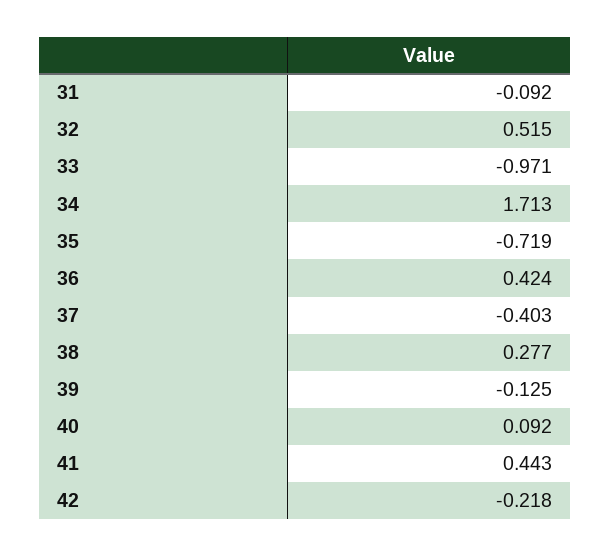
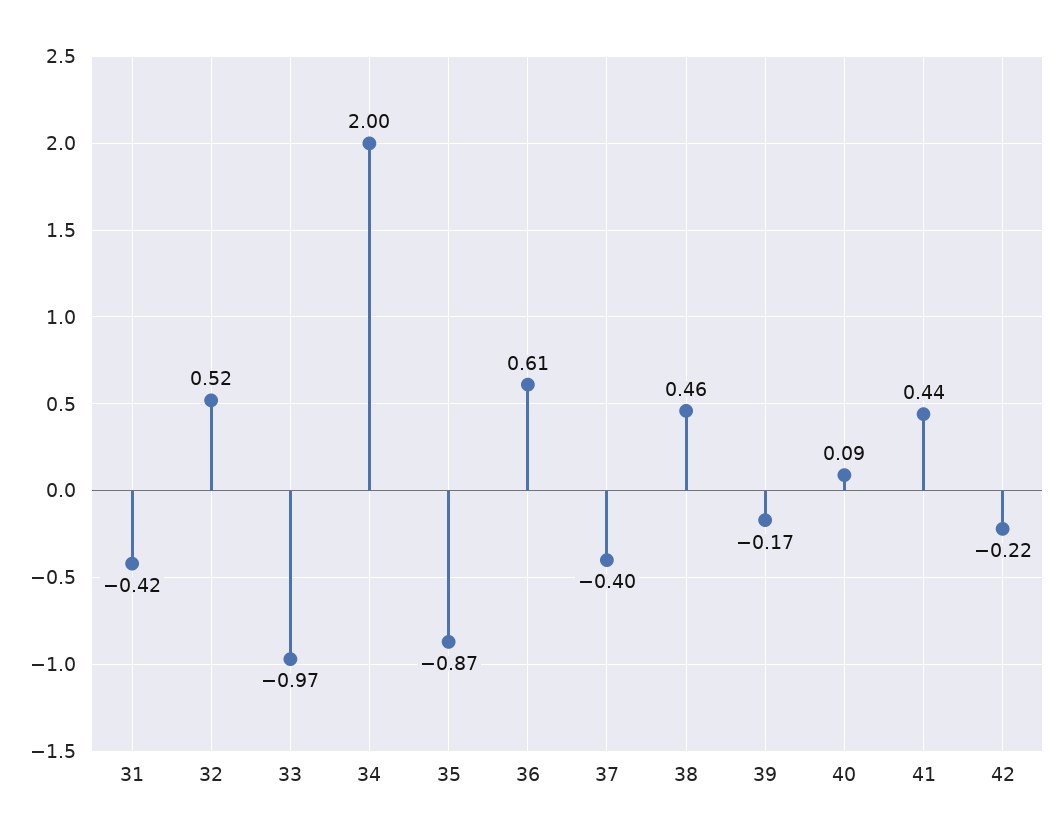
  {
-   "31": -0.092,
+   "31": -0.42,
    "32": 0.515,
    "33": -0.971,
-   "34": 1.713,
+   "34": 2,
-   "35": -0.719,
+   "35": -0.87,
-   "36": 0.424,
+   "36": 0.61,
    "37": -0.403,
-   "38": 0.277,
+   "38": 0.46,
-   "39": -0.125,
+   "39": -0.17,
    "40": 0.092,
    "41": 0.443,
    "42": -0.218
  }

